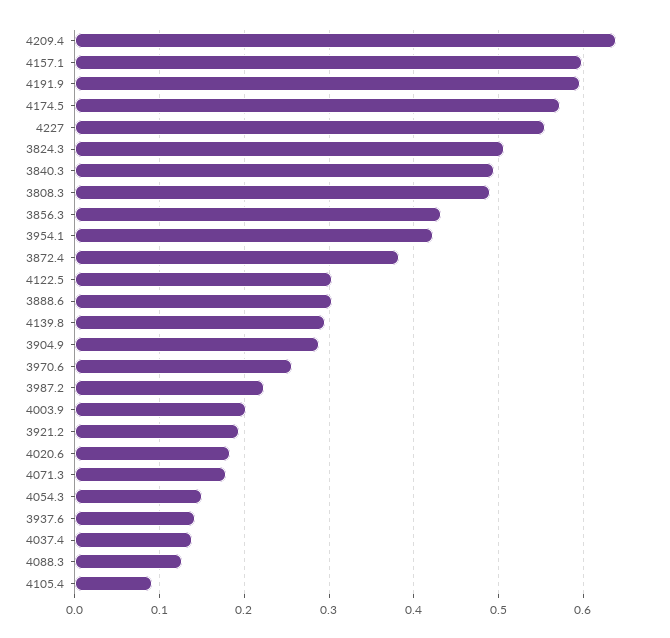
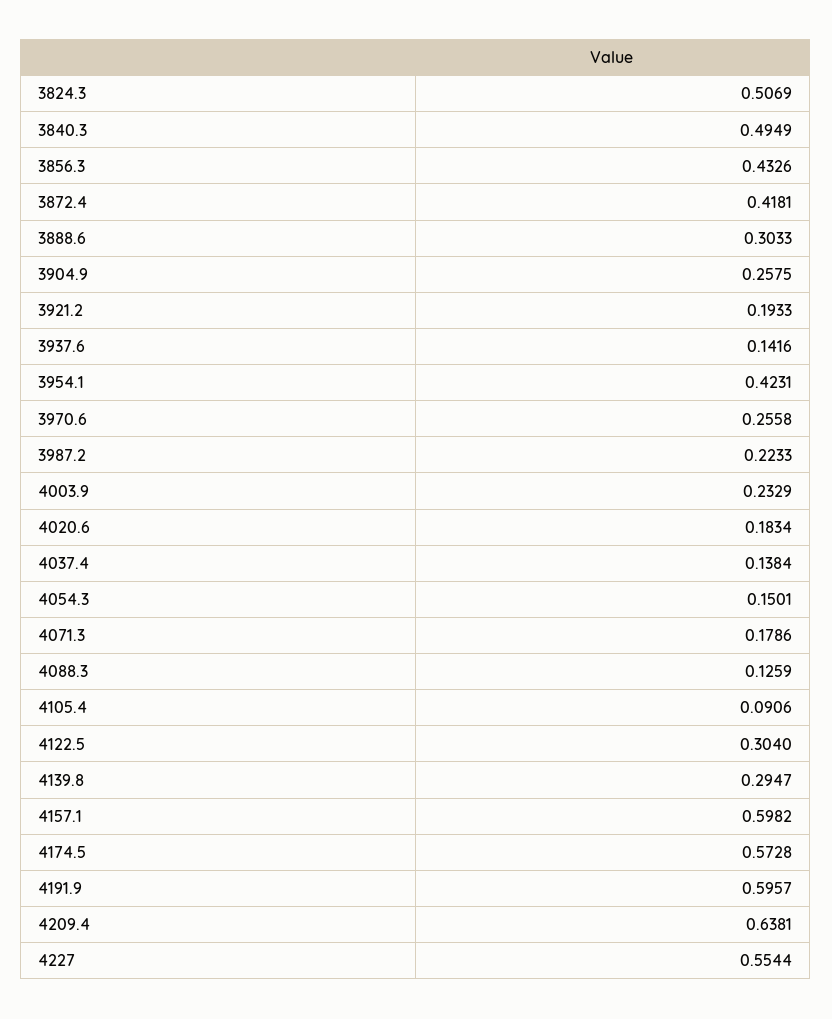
  {
    "4209.4": 0.6381,
    "4157.1": 0.5982,
    "4191.9": 0.5957,
    "4174.5": 0.5728,
    "4227": 0.5544,
    "3824.3": 0.5069,
    "3840.3": 0.4949,
-   "3808.3": 0.49,
    "3856.3": 0.4326,
    "3954.1": 0.4231,
-   "3872.4": 0.38,
+   "3872.4": 0.4181,
    "4122.5": 0.304,
    "3888.6": 0.3033,
    "4139.8": 0.2947,
-   "3904.9": 0.29,
+   "3904.9": 0.2575,
    "3970.6": 0.2558,
    "3987.2": 0.2233,
-   "4003.9": 0.2,
+   "4003.9": 0.2329,
    "3921.2": 0.1933,
    "4020.6": 0.1834,
    "4071.3": 0.1786,
    "4054.3": 0.1501,
    "3937.6": 0.1416,
    "4037.4": 0.1384,
    "4088.3": 0.1259,
    "4105.4": 0.0906
  }

